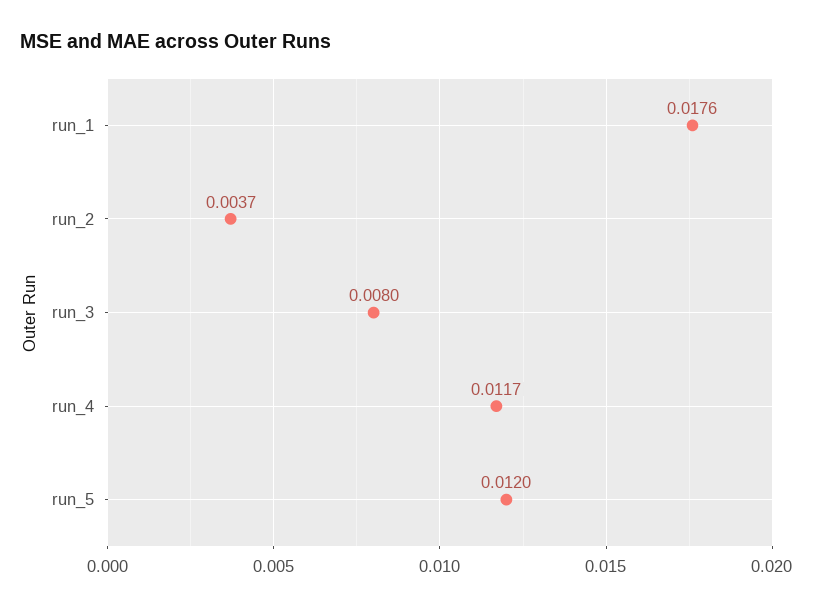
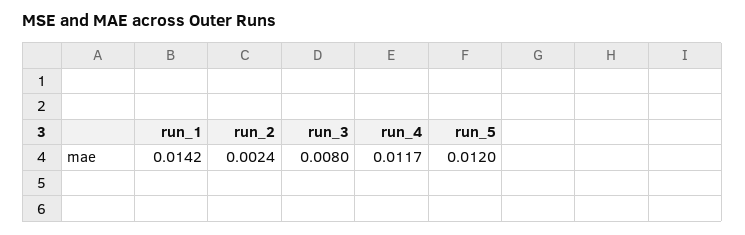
  {
-   "run_1": 0.0176,
+   "run_1": 0.0142,
-   "run_2": 0.0037,
+   "run_2": 0.0024,
    "run_3": 0.008,
    "run_4": 0.0117,
    "run_5": 0.012
  }

